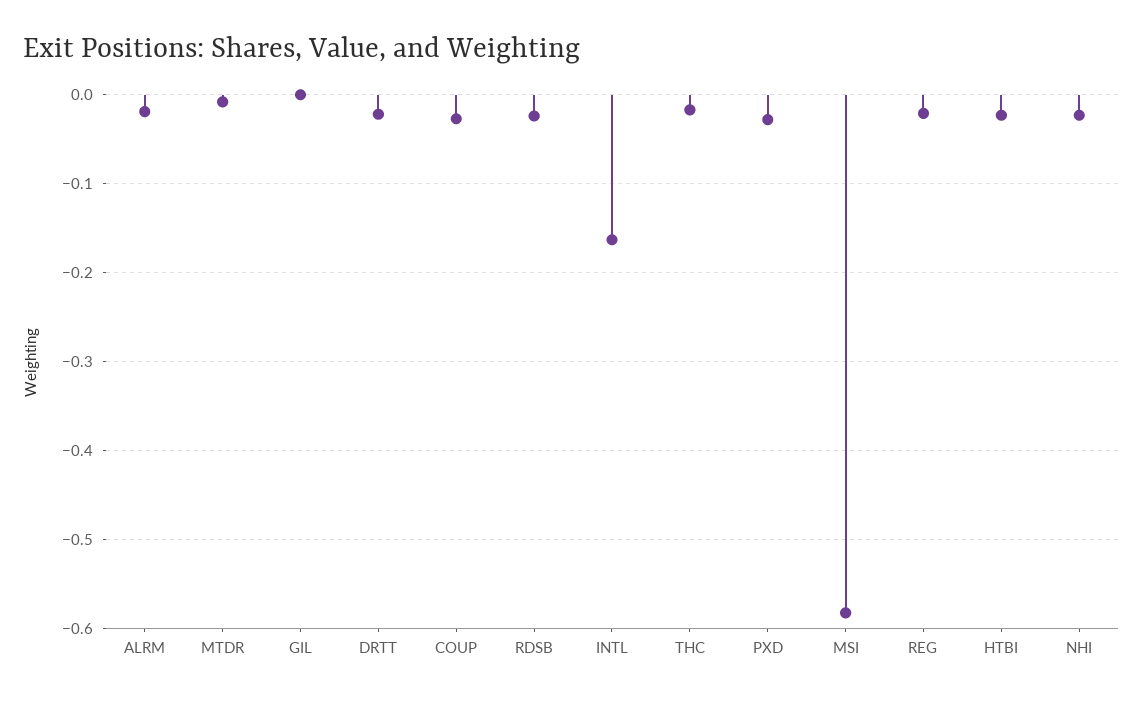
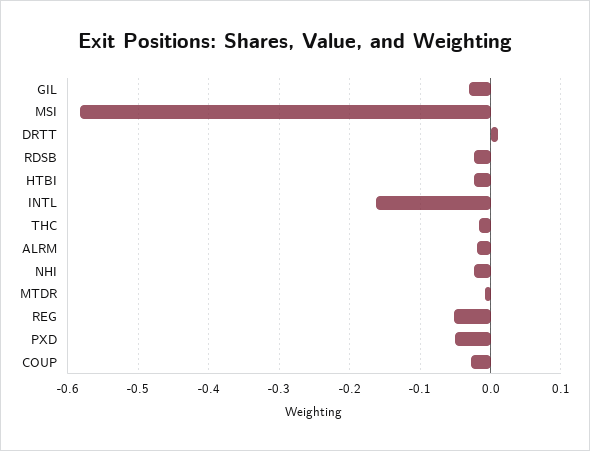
  {
    "ALRM": -0.02,
    "MTDR": -0.01,
-   "GIL": 0,
+   "GIL": -0.03,
-   "DRTT": -0.02,
+   "DRTT": 0.01,
    "COUP": -0.03,
    "RDSB": -0.02,
    "INTL": -0.16,
    "THC": -0.02,
-   "PXD": -0.03,
+   "PXD": -0.05,
    "MSI": -0.58,
-   "REG": -0.02,
+   "REG": -0.05,
    "HTBI": -0.02,
    "NHI": -0.02
  }

